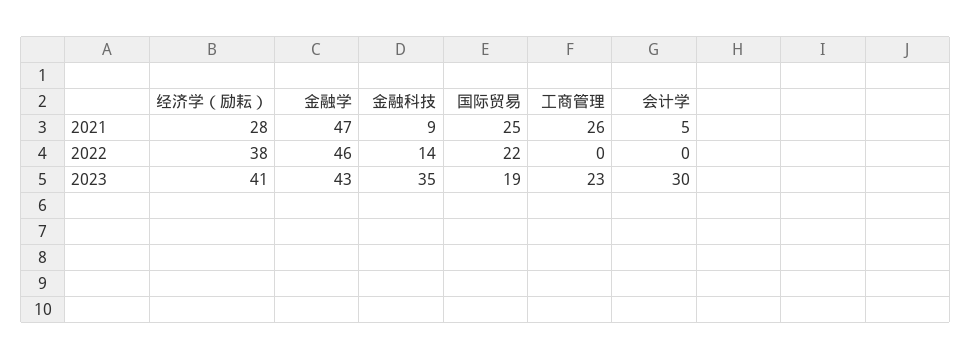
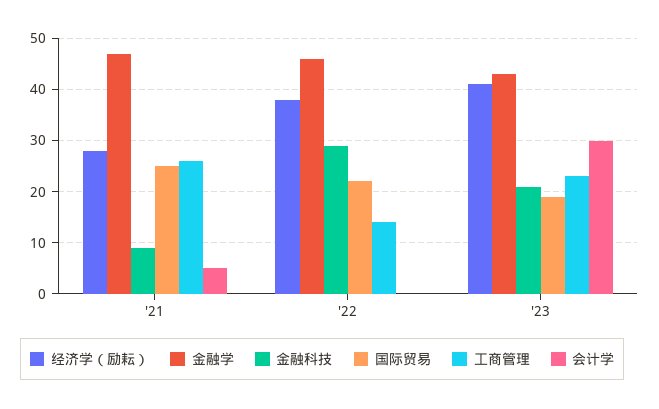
  {
    "经济学（励耘）": {
      "2021": 28,
      "2022": 38,
      "2023": 41
    },
    "金融学": {
      "2021": 47,
      "2022": 46,
      "2023": 43
    },
    "金融科技": {
      "2021": 9,
-     "2022": 14,
+     "2022": 30,
-     "2023": 35
+     "2023": 20
    },
    "国际贸易": {
      "2021": 25,
      "2022": 22,
      "2023": 19
    },
    "工商管理": {
      "2021": 26,
-     "2022": 0,
+     "2022": 15,
      "2023": 23
    },
    "会计学": {
      "2021": 5,
      "2022": 0,
      "2023": 30
    }
  }

